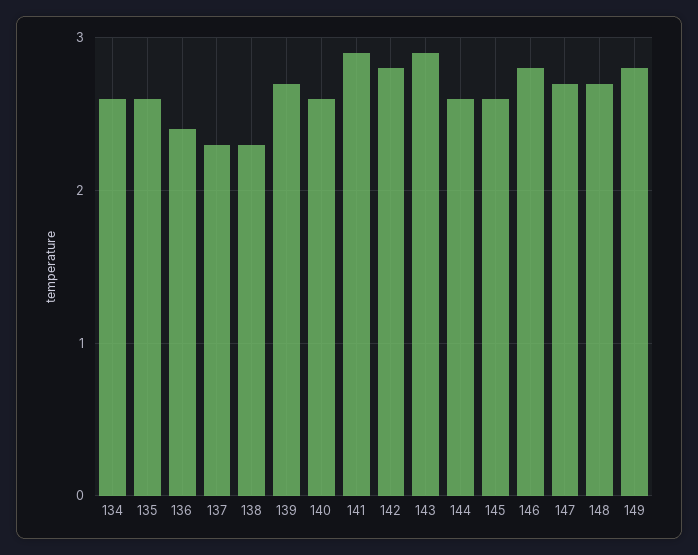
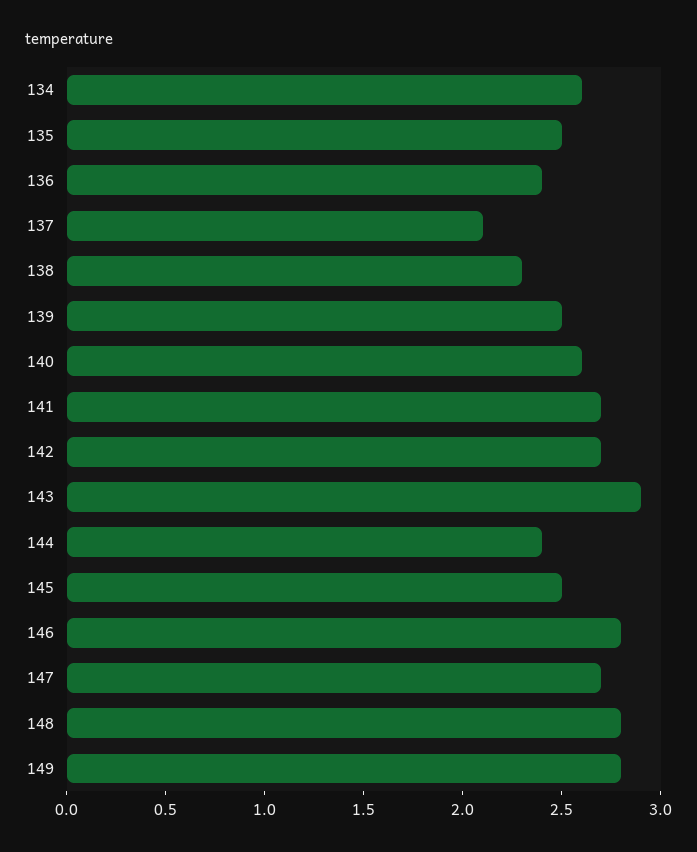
  {
    "134": 2.6,
-   "135": 2.6,
+   "135": 2.5,
    "136": 2.4,
-   "137": 2.3,
+   "137": 2.1,
    "138": 2.3,
-   "139": 2.7,
+   "139": 2.5,
    "140": 2.6,
-   "141": 2.9,
+   "141": 2.7,
-   "142": 2.8,
+   "142": 2.7,
    "143": 2.9,
-   "144": 2.6,
+   "144": 2.4,
-   "145": 2.6,
+   "145": 2.5,
    "146": 2.8,
    "147": 2.7,
-   "148": 2.7,
+   "148": 2.8,
    "149": 2.8
  }

